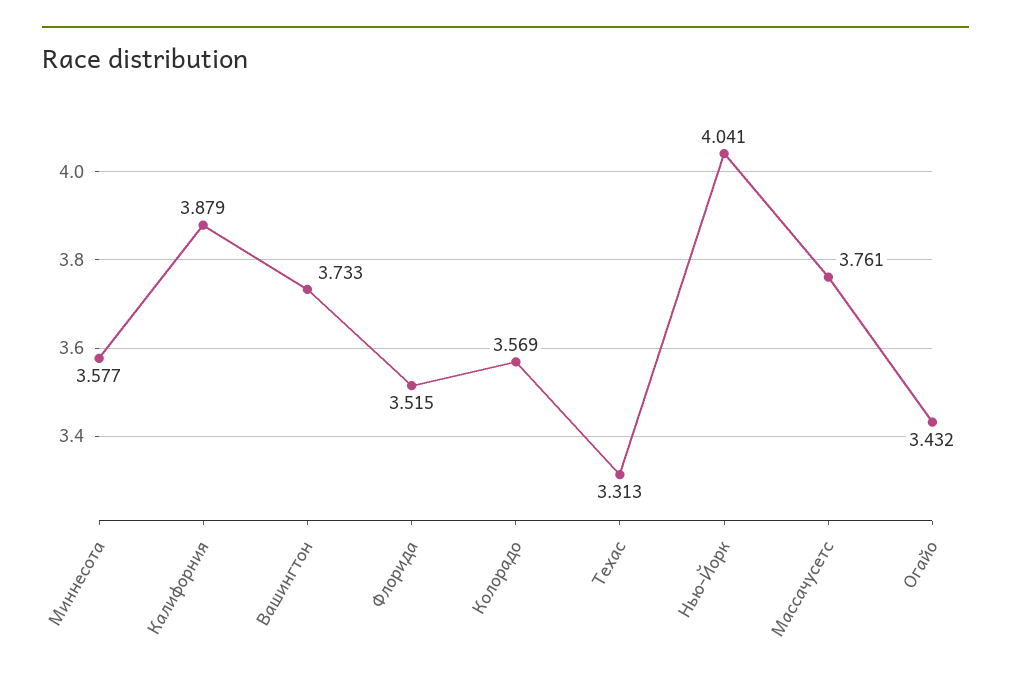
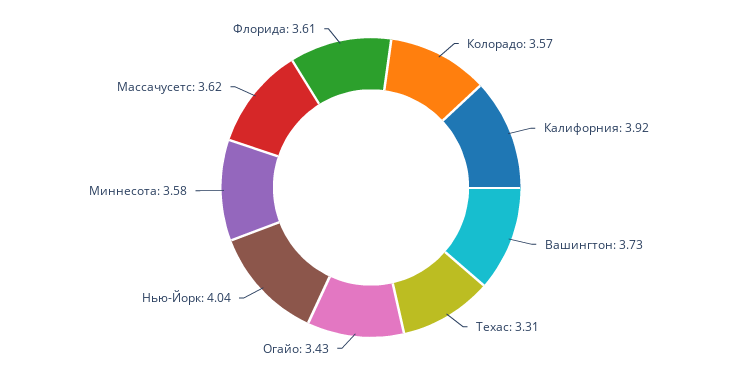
  {
    "Миннесота": 3.577,
-   "Калифорния": 3.879,
+   "Калифорния": 3.92,
    "Вашингтон": 3.733,
-   "Флорида": 3.515,
+   "Флорида": 3.61,
    "Колорадо": 3.569,
    "Техас": 3.313,
    "Нью-Йорк": 4.041,
-   "Массачусетс": 3.761,
+   "Массачусетс": 3.62,
    "Огайо": 3.432
  }

